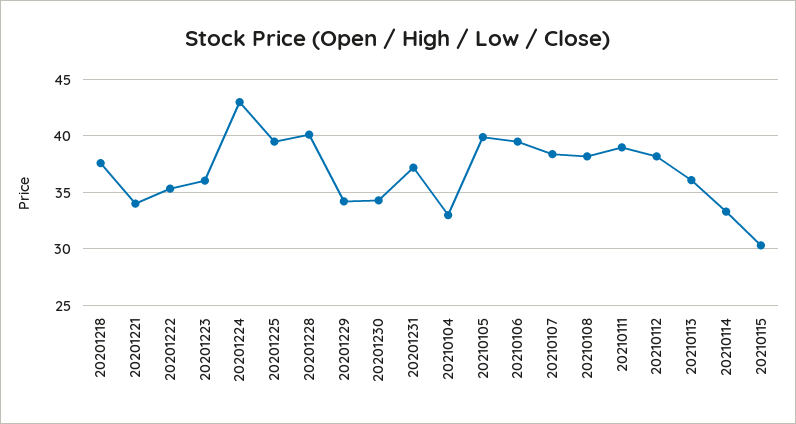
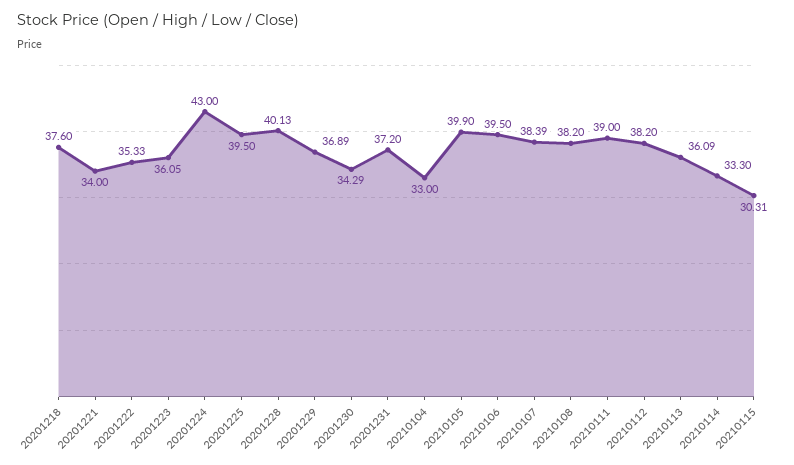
  {
    "20201218": 37.6,
    "20201221": 34,
    "20201222": 35.33,
    "20201223": 36.05,
    "20201224": 43,
    "20201225": 39.5,
    "20201228": 40.13,
-   "20201229": 34,
+   "20201229": 36.89,
    "20201230": 34.29,
    "20201231": 37.2,
    "20210104": 33,
    "20210105": 39.9,
    "20210106": 39.5,
    "20210107": 38.39,
    "20210108": 38.2,
    "20210111": 39,
    "20210112": 38.2,
    "20210113": 36.09,
    "20210114": 33.3,
    "20210115": 30.31
  }

